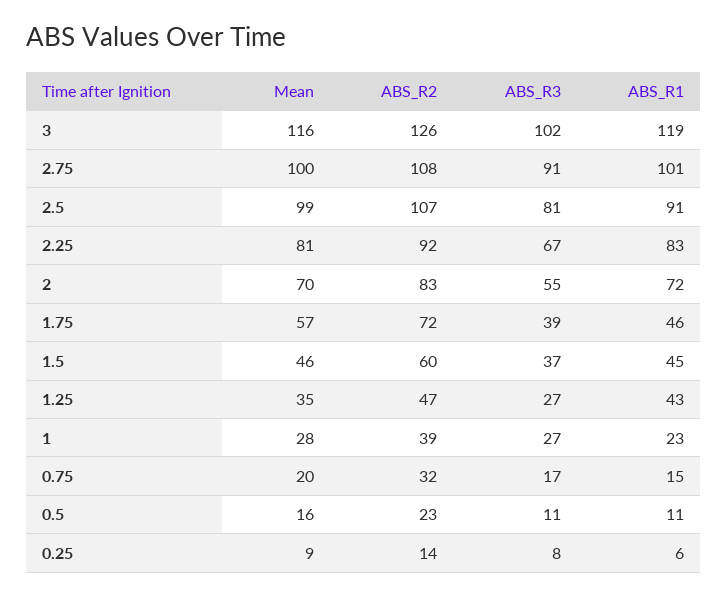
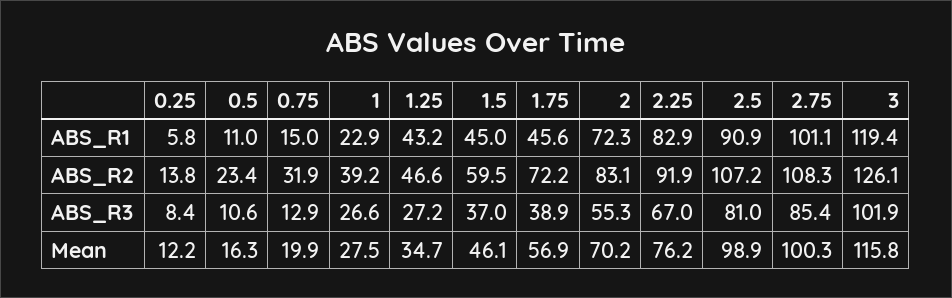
  {
    "Mean": {
      "3": 115.8,
      "2.75": 100.3,
      "2.5": 98.9,
-     "2.25": 81,
+     "2.25": 76.2,
      "2": 70.2,
      "1.75": 56.9,
      "1.5": 46.1,
      "1.25": 34.7,
      "1": 27.5,
      "0.75": 19.9,
      "0.5": 16.3,
-     "0.25": 9
+     "0.25": 12.2
    },
    "ABS_R2": {
      "3": 126.1,
      "2.75": 108.3,
      "2.5": 107.2,
      "2.25": 91.9,
      "2": 83.1,
      "1.75": 72.2,
      "1.5": 59.5,
      "1.25": 46.6,
      "1": 39.2,
      "0.75": 31.9,
      "0.5": 23.4,
      "0.25": 13.8
    },
    "ABS_R3": {
      "3": 101.9,
-     "2.75": 91,
+     "2.75": 85.4,
      "2.5": 81,
      "2.25": 67,
      "2": 55.3,
      "1.75": 38.9,
      "1.5": 37,
      "1.25": 27.2,
      "1": 26.6,
-     "0.75": 17,
+     "0.75": 12.9,
      "0.5": 10.6,
      "0.25": 8.4
    },
    "ABS_R1": {
      "3": 119.4,
      "2.75": 101.1,
      "2.5": 90.9,
      "2.25": 82.9,
      "2": 72.3,
      "1.75": 45.6,
      "1.5": 45,
      "1.25": 43.2,
      "1": 22.9,
      "0.75": 15,
      "0.5": 11,
      "0.25": 5.8
    }
  }

